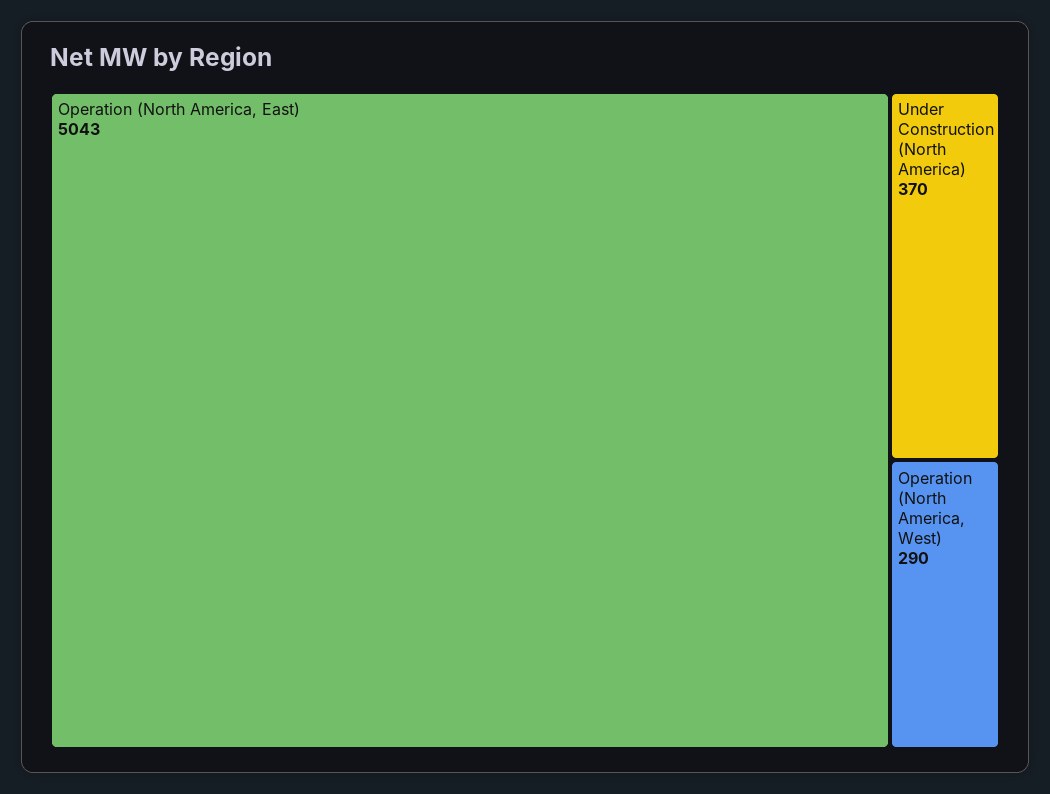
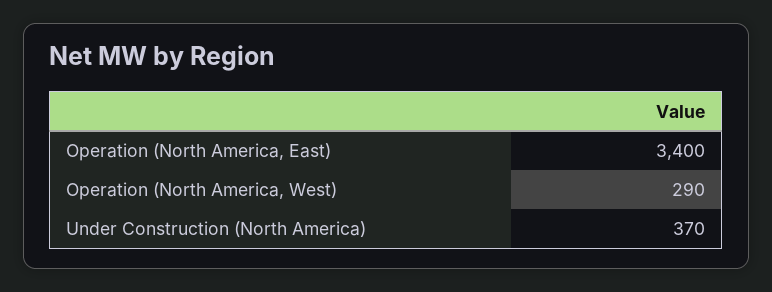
  {
-   "Operation (North America, East)": 5043,
+   "Operation (North America, East)": 3400,
    "Under Construction (North America)": 370,
    "Operation (North America, West)": 290
  }

